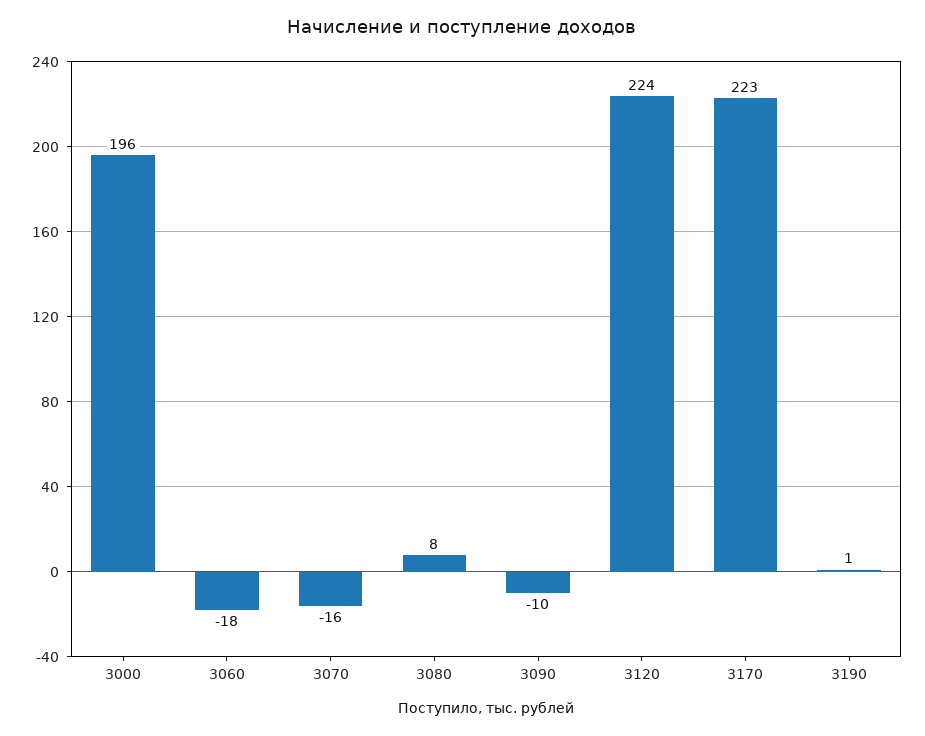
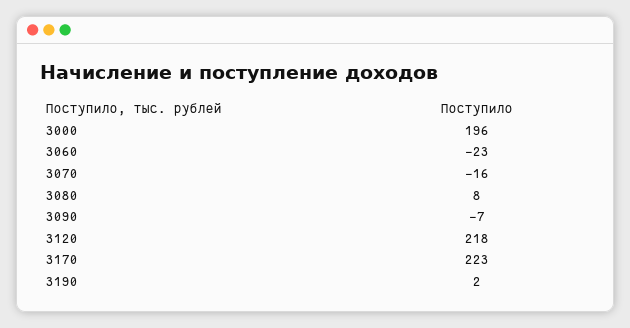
  {
    "3000": 196,
-   "3060": -18,
+   "3060": -23,
    "3070": -16,
    "3080": 8,
-   "3090": -10,
+   "3090": -7,
-   "3120": 224,
+   "3120": 218,
    "3170": 223,
-   "3190": 1
+   "3190": 2
  }

